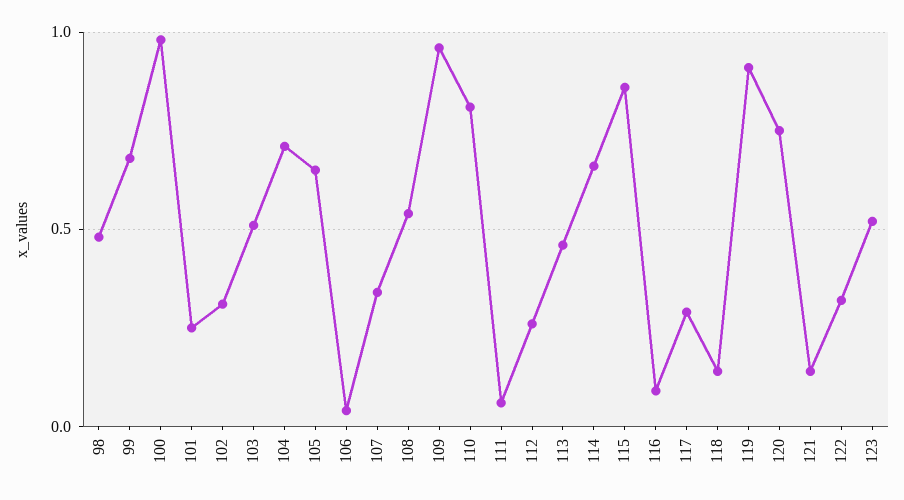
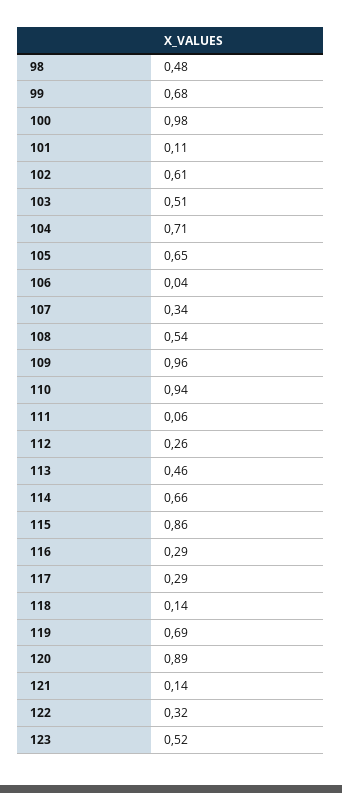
  {
    "98": 0.48,
    "99": 0.68,
    "100": 0.98,
-   "101": 0.25,
+   "101": 0.11,
-   "102": 0.3,
+   "102": 0.61,
    "103": 0.51,
    "104": 0.71,
    "105": 0.65,
    "106": 0.04,
    "107": 0.34,
    "108": 0.54,
    "109": 0.96,
-   "110": 0.8,
+   "110": 0.94,
    "111": 0.06,
    "112": 0.26,
    "113": 0.46,
    "114": 0.66,
    "115": 0.86,
-   "116": 0.1,
+   "116": 0.29,
    "117": 0.29,
    "118": 0.14,
-   "119": 0.9,
+   "119": 0.69,
-   "120": 0.75,
+   "120": 0.89,
    "121": 0.14,
    "122": 0.32,
    "123": 0.52
  }

